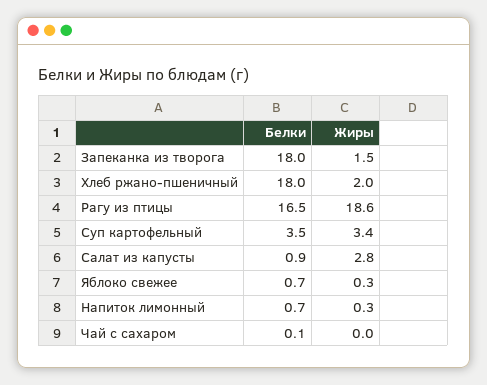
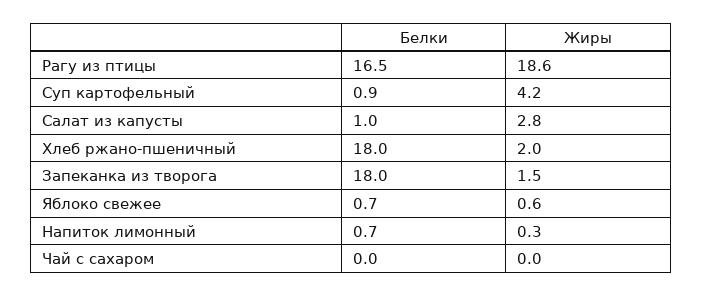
  {
    "Белки": {
      "Запеканка из творога": 18,
      "Хлеб ржано-пшеничный": 18,
      "Рагу из птицы": 16.5,
-     "Суп картофельный": 3.5,
+     "Суп картофельный": 0.9,
-     "Салат из капусты": 0.9,
+     "Салат из капусты": 1,
      "Яблоко свежее": 0.7,
      "Напиток лимонный": 0.7,
-     "Чай с сахаром": 0.1
+     "Чай с сахаром": 0
    },
    "Жиры": {
      "Запеканка из творога": 1.5,
      "Хлеб ржано-пшеничный": 2,
      "Рагу из птицы": 18.6,
-     "Суп картофельный": 3.4,
+     "Суп картофельный": 4.2,
      "Салат из капусты": 2.8,
-     "Яблоко свежее": 0.3,
+     "Яблоко свежее": 0.6,
      "Напиток лимонный": 0.3,
      "Чай с сахаром": 0
    }
  }

